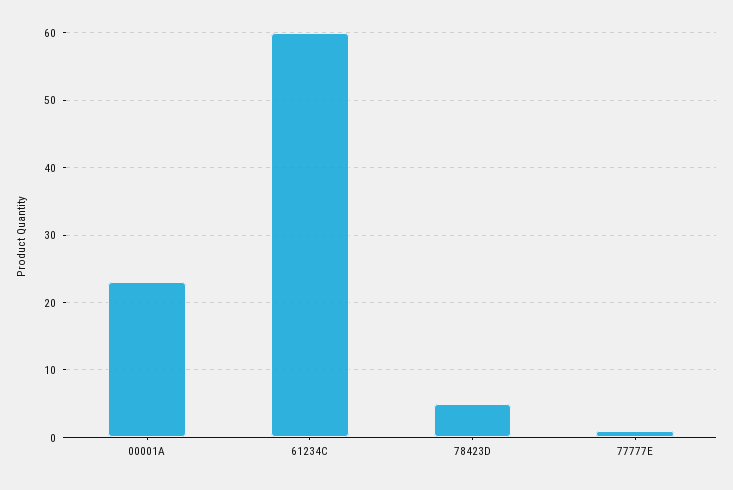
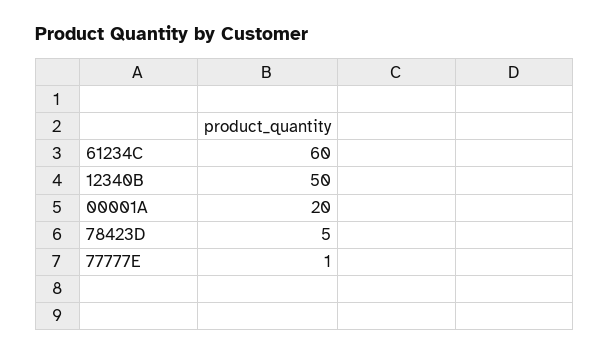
  {
-   "00001A": 23,
+   "00001A": 20,
    "61234C": 60,
    "78423D": 5,
-   "77777E": 1
+   "77777E": 1,
+   "12340B": 50
  }

